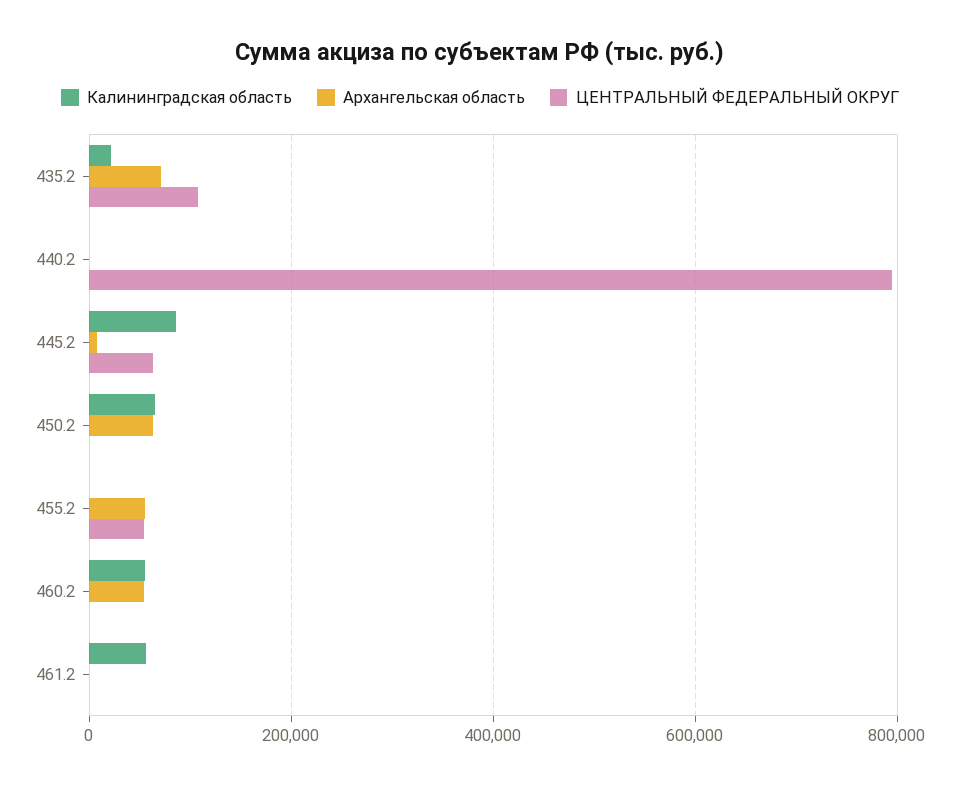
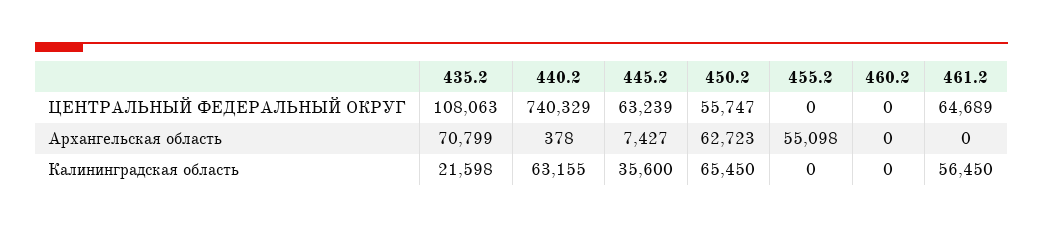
  {
    "Калининградская область": {
      "435.2": 21598,
-     "440.2": 0,
+     "440.2": 63155,
-     "445.2": 80000,
+     "445.2": 35600,
      "450.2": 65450,
      "455.2": 0,
-     "460.2": 60000,
+     "460.2": 0,
      "461.2": 56450
    },
    "Архангельская область": {
      "435.2": 70799,
      "440.2": 378,
      "445.2": 7427,
      "450.2": 62723,
      "455.2": 55098,
-     "460.2": 60000,
+     "460.2": 0,
      "461.2": 0
    },
    "ЦЕНТРАЛЬНЫЙ ФЕДЕРАЛЬНЫЙ ОКРУГ": {
      "435.2": 108063,
-     "440.2": 800000,
+     "440.2": 740329,
      "445.2": 63239,
-     "450.2": 0,
+     "450.2": 55747,
-     "455.2": 60000,
+     "455.2": 0,
      "460.2": 0,
-     "461.2": 0
+     "461.2": 64689
    }
  }

